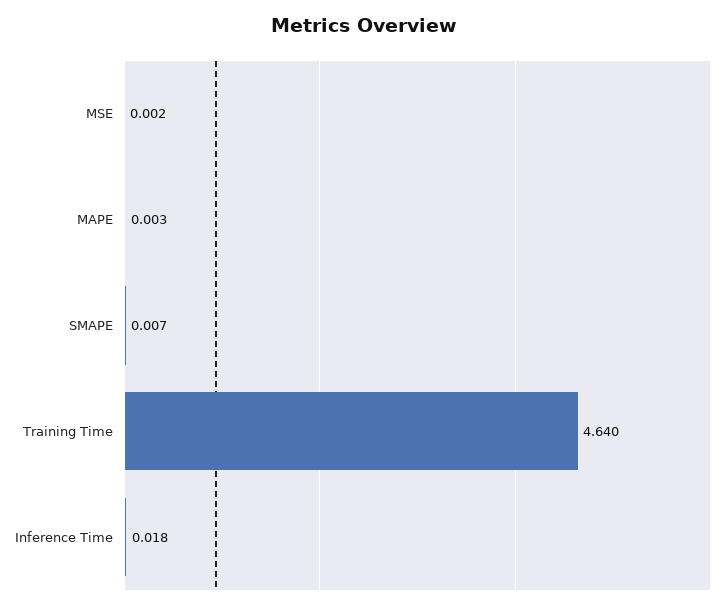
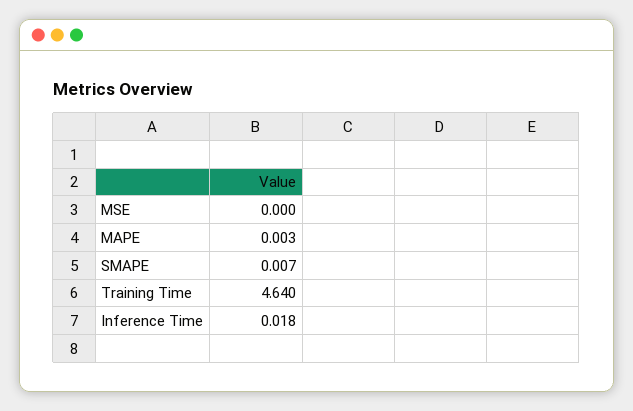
  {
-   "MSE": 0.002,
+   "MSE": 0,
    "MAPE": 0.003,
    "SMAPE": 0.007,
    "Training Time": 4.64,
    "Inference Time": 0.018
  }

